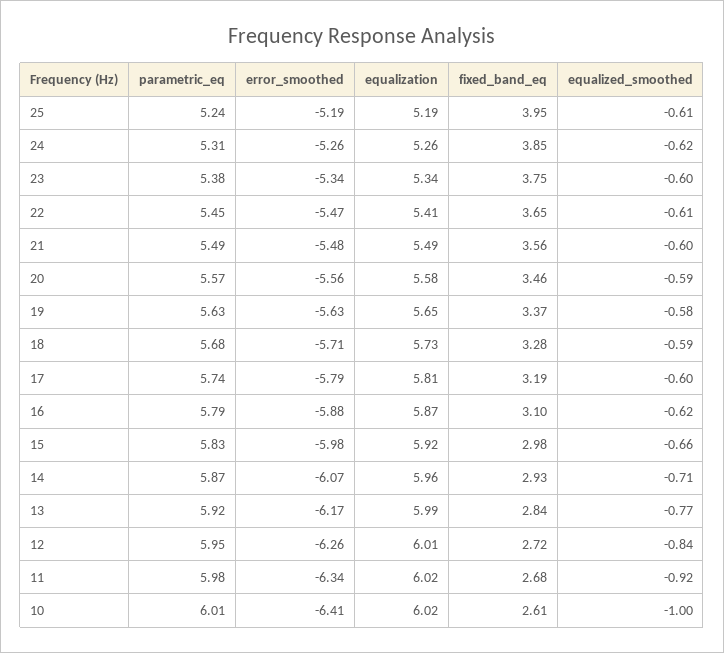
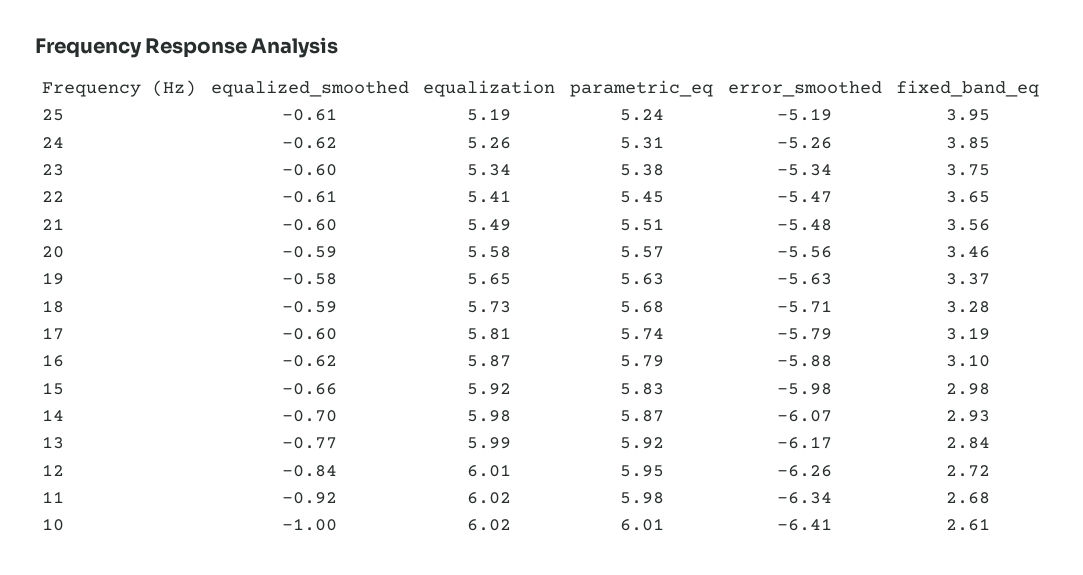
  {
    "parametric_eq": {
      "25": 5.24,
      "24": 5.31,
      "23": 5.38,
      "22": 5.45,
-     "21": 5.49,
+     "21": 5.51,
      "20": 5.57,
      "19": 5.63,
      "18": 5.68,
      "17": 5.74,
      "16": 5.79,
      "15": 5.83,
      "14": 5.87,
      "13": 5.92,
      "12": 5.95,
      "11": 5.98,
      "10": 6.01
    },
    "error_smoothed": {
      "25": -5.19,
      "24": -5.26,
      "23": -5.34,
      "22": -5.47,
      "21": -5.48,
      "20": -5.56,
      "19": -5.63,
      "18": -5.71,
      "17": -5.79,
      "16": -5.88,
      "15": -5.98,
      "14": -6.07,
      "13": -6.17,
      "12": -6.26,
      "11": -6.34,
      "10": -6.41
    },
    "equalization": {
      "25": 5.19,
      "24": 5.26,
      "23": 5.34,
      "22": 5.41,
      "21": 5.49,
      "20": 5.58,
      "19": 5.65,
      "18": 5.73,
      "17": 5.81,
      "16": 5.87,
      "15": 5.92,
-     "14": 5.96,
+     "14": 5.98,
      "13": 5.99,
      "12": 6.01,
      "11": 6.02,
      "10": 6.02
    },
    "fixed_band_eq": {
      "25": 3.95,
      "24": 3.85,
      "23": 3.75,
      "22": 3.65,
      "21": 3.56,
      "20": 3.46,
      "19": 3.37,
      "18": 3.28,
      "17": 3.19,
      "16": 3.1,
      "15": 2.98,
      "14": 2.93,
      "13": 2.84,
      "12": 2.72,
      "11": 2.68,
      "10": 2.61
    },
    "equalized_smoothed": {
      "25": -0.61,
      "24": -0.62,
      "23": -0.6,
      "22": -0.61,
      "21": -0.6,
      "20": -0.59,
      "19": -0.58,
      "18": -0.59,
      "17": -0.6,
      "16": -0.62,
      "15": -0.66,
-     "14": -0.71,
+     "14": -0.7,
      "13": -0.77,
      "12": -0.84,
      "11": -0.92,
      "10": -1
    }
  }

